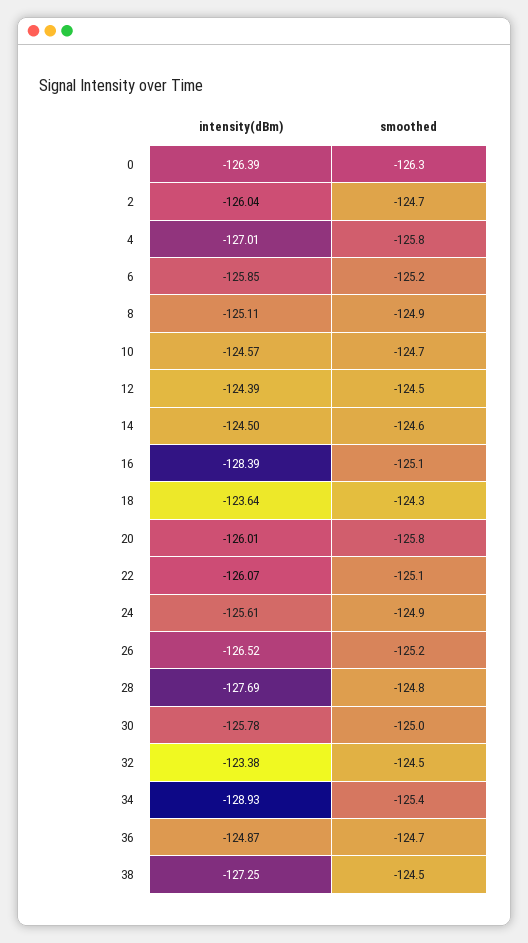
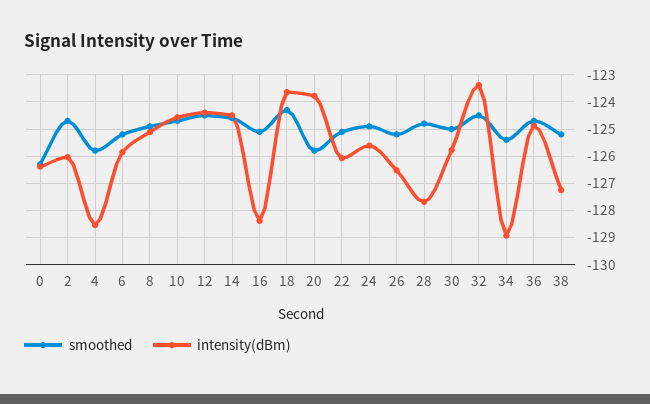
  {
    "intensity(dBm)": {
      "0": -126.39,
      "2": -126.04,
-     "4": -127.01,
+     "4": -128.5,
      "6": -125.85,
      "8": -125.11,
      "10": -124.57,
      "12": -124.39,
      "14": -124.5,
      "16": -128.39,
      "18": -123.64,
-     "20": -126.01,
+     "20": -123.75,
      "22": -126.07,
      "24": -125.61,
      "26": -126.52,
      "28": -127.69,
      "30": -125.78,
      "32": -123.38,
      "34": -128.93,
      "36": -124.87,
      "38": -127.25
    },
    "smoothed": {
      "0": -126.3,
      "2": -124.7,
      "4": -125.8,
      "6": -125.2,
      "8": -124.9,
      "10": -124.7,
      "12": -124.5,
      "14": -124.6,
      "16": -125.1,
      "18": -124.3,
      "20": -125.8,
      "22": -125.1,
      "24": -124.9,
      "26": -125.2,
      "28": -124.8,
      "30": -125,
      "32": -124.5,
      "34": -125.4,
      "36": -124.7,
-     "38": -124.5
+     "38": -125.25
    }
  }

